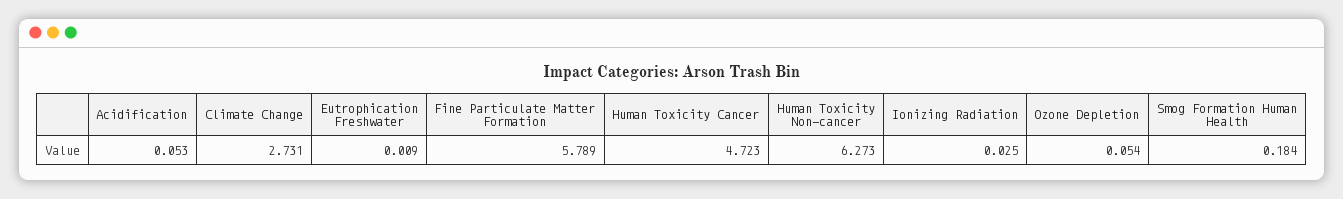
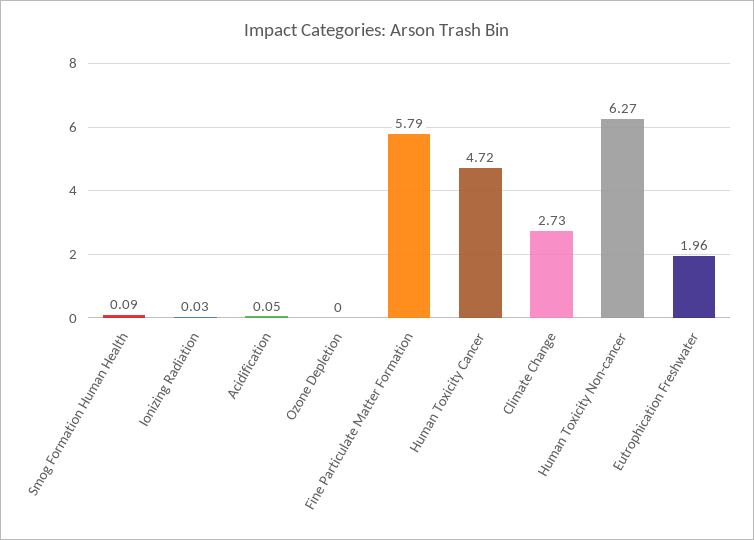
  {
    "Acidification": 0.053,
    "Climate Change": 2.731,
-   "Eutrophication Freshwater": 0.009,
+   "Eutrophication Freshwater": 1.96,
    "Fine Particulate Matter Formation": 5.789,
    "Human Toxicity Cancer": 4.723,
    "Human Toxicity Non-cancer": 6.273,
    "Ionizing Radiation": 0.025,
-   "Ozone Depletion": 0.054,
+   "Ozone Depletion": 0,
-   "Smog Formation Human Health": 0.184
+   "Smog Formation Human Health": 0.09
  }

